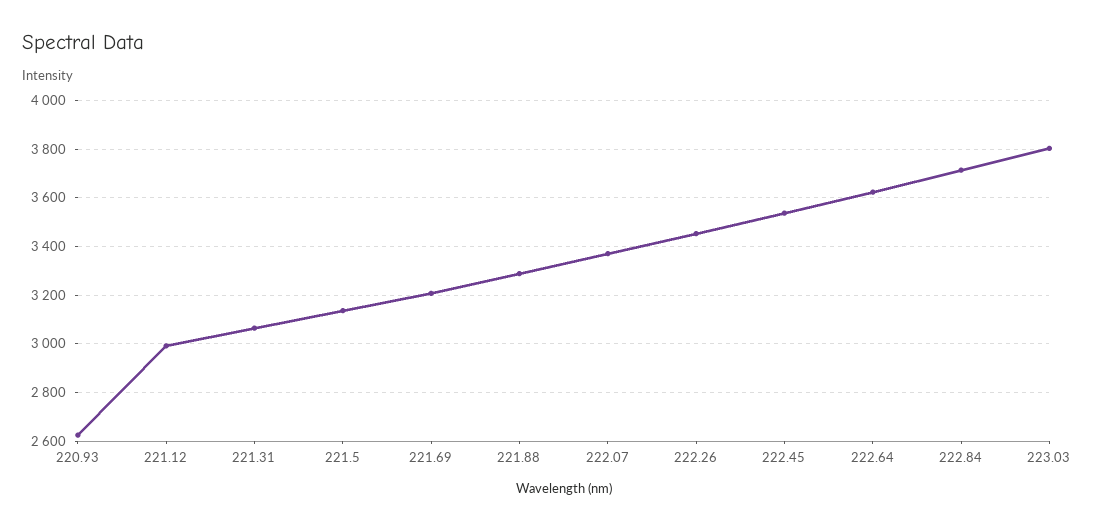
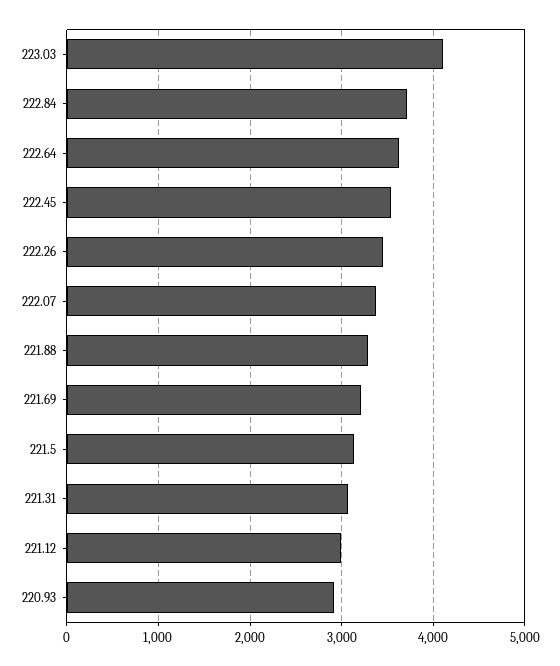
  {
-   "220.93": 2625,
+   "220.93": 2900,
    "221.12": 3000,
    "221.31": 3075,
    "221.5": 3125,
    "221.69": 3200,
    "221.88": 3300,
    "222.07": 3375,
    "222.26": 3450,
    "222.45": 3525,
    "222.64": 3625,
    "222.84": 3725,
-   "223.03": 3800
+   "223.03": 4100
  }

